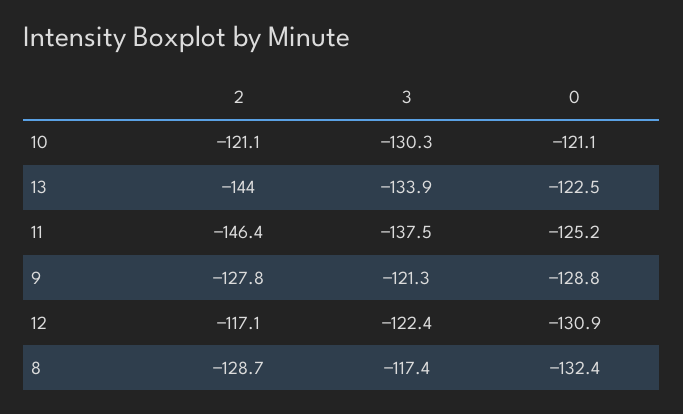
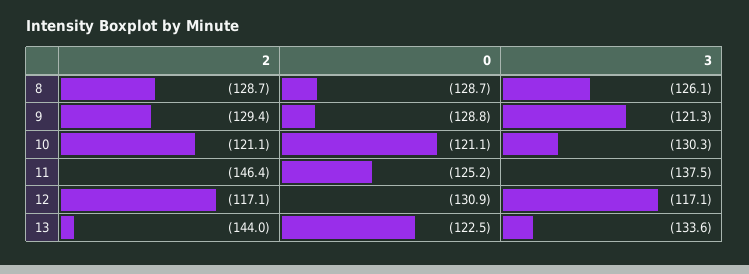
  {
    "2": {
      "10": -121.1,
      "13": -144,
      "11": -146.4,
-     "9": -127.8,
+     "9": -129.4,
      "12": -117.1,
      "8": -128.7
    },
    "3": {
      "10": -130.3,
-     "13": -133.9,
+     "13": -133.6,
      "11": -137.5,
      "9": -121.3,
-     "12": -122.4,
+     "12": -117.1,
-     "8": -117.4
+     "8": -126.1
    },
    "0": {
      "10": -121.1,
      "13": -122.5,
      "11": -125.2,
      "9": -128.8,
      "12": -130.9,
-     "8": -132.4
+     "8": -128.7
    }
  }

